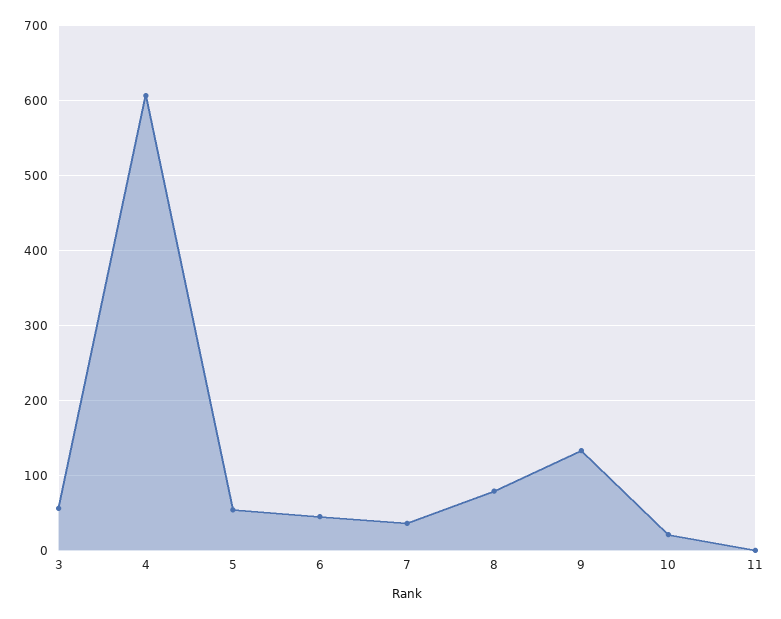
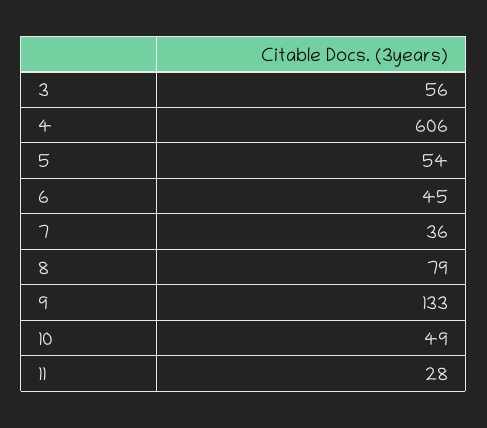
  {
    "3": 56,
    "4": 606,
    "5": 54,
    "6": 45,
    "7": 36,
    "8": 79,
    "9": 133,
-   "10": 20,
+   "10": 49,
-   "11": 0
+   "11": 28
  }

